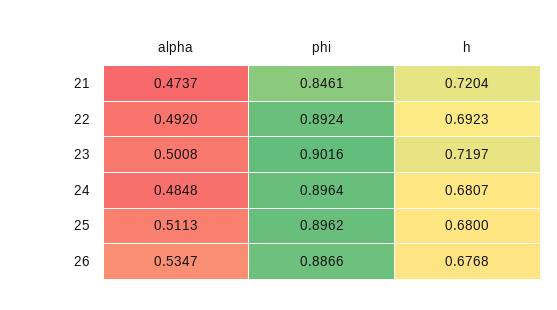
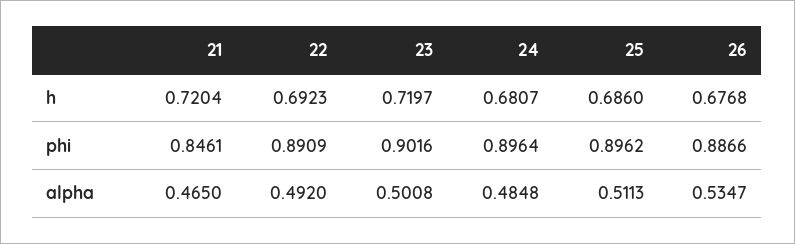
  {
    "alpha": {
-     "21": 0.4737,
+     "21": 0.465,
      "22": 0.492,
      "23": 0.5008,
      "24": 0.4848,
      "25": 0.5113,
      "26": 0.5347
    },
    "phi": {
      "21": 0.8461,
-     "22": 0.8924,
+     "22": 0.8909,
      "23": 0.9016,
      "24": 0.8964,
      "25": 0.8962,
      "26": 0.8866
    },
    "h": {
      "21": 0.7204,
      "22": 0.6923,
      "23": 0.7197,
      "24": 0.6807,
-     "25": 0.68,
+     "25": 0.686,
      "26": 0.6768
    }
  }

